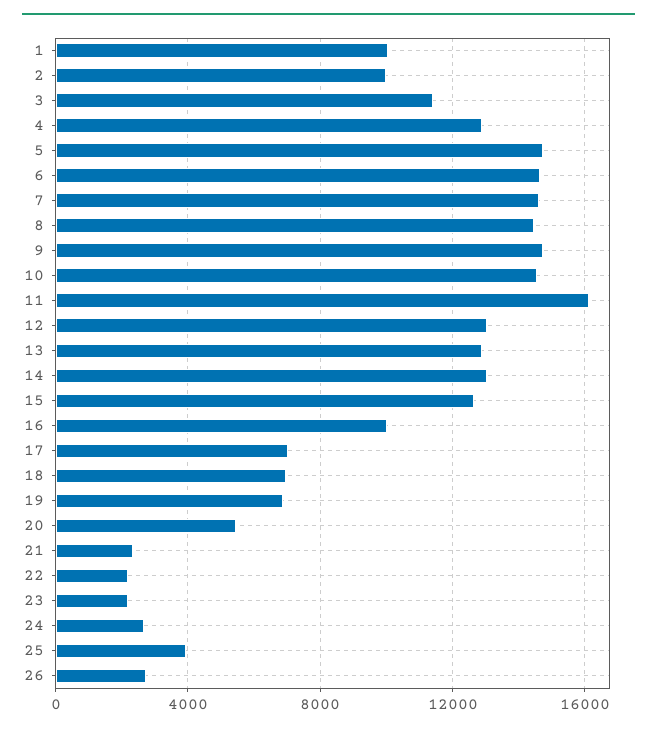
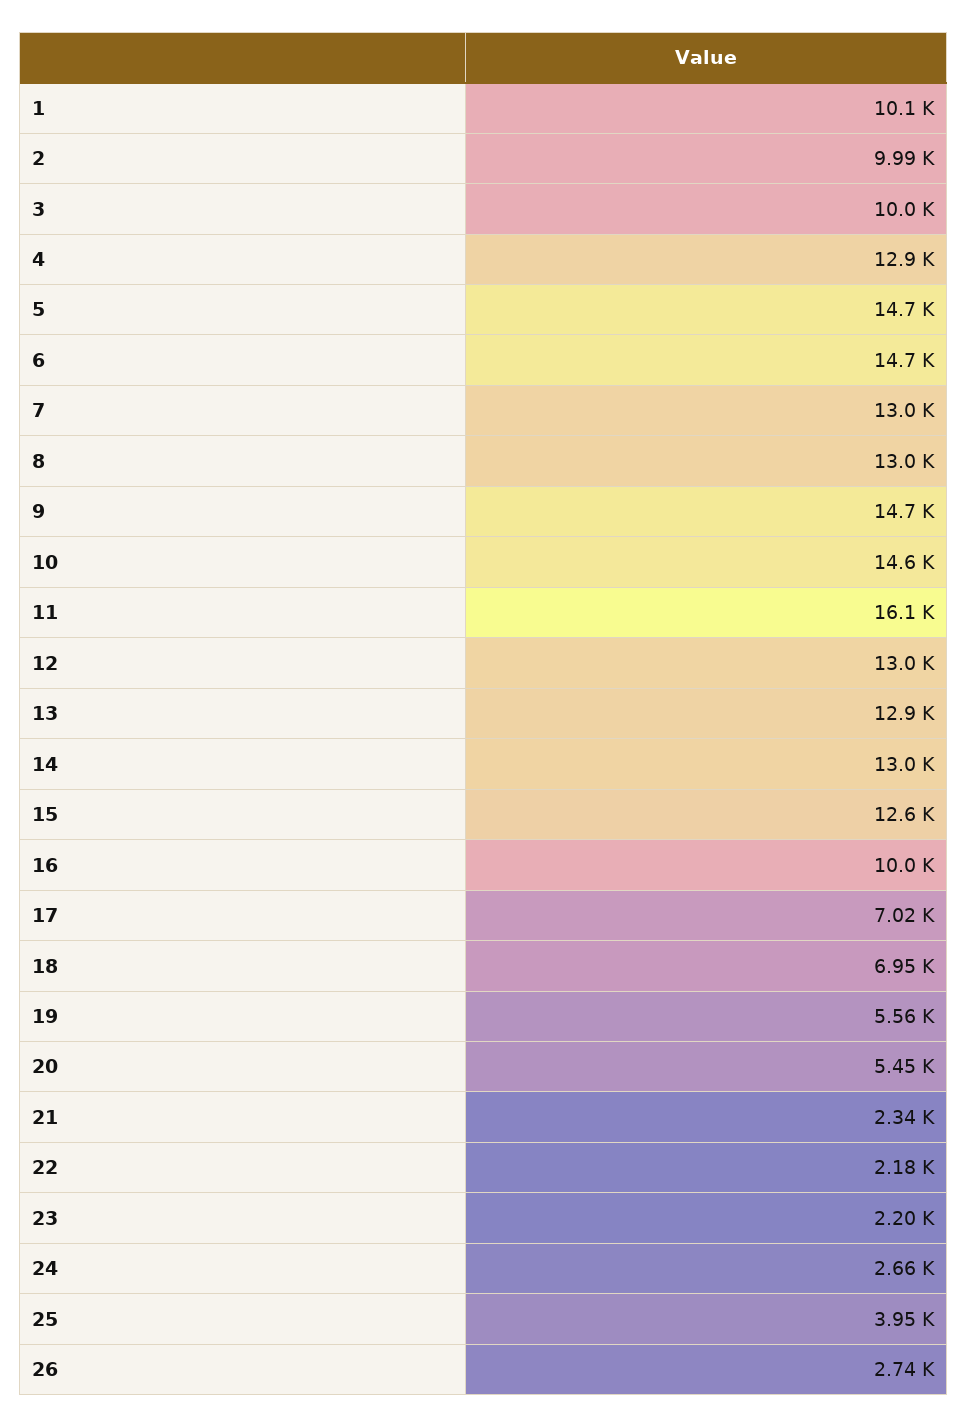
  {
    "1": 10100,
    "2": 9990,
-   "3": 11500,
+   "3": 10000,
    "4": 12900,
    "5": 14700,
    "6": 14700,
-   "7": 14500,
+   "7": 13000,
-   "8": 14500,
+   "8": 13000,
    "9": 14700,
    "10": 14600,
    "11": 16100,
    "12": 13000,
    "13": 12900,
    "14": 13000,
    "15": 12600,
    "16": 10000,
    "17": 7020,
    "18": 6950,
-   "19": 7000,
+   "19": 5560,
    "20": 5450,
    "21": 2340,
    "22": 2180,
    "23": 2200,
    "24": 2660,
    "25": 3950,
    "26": 2740
  }

